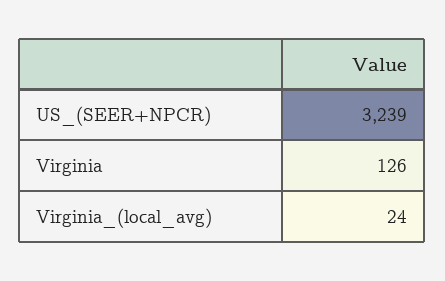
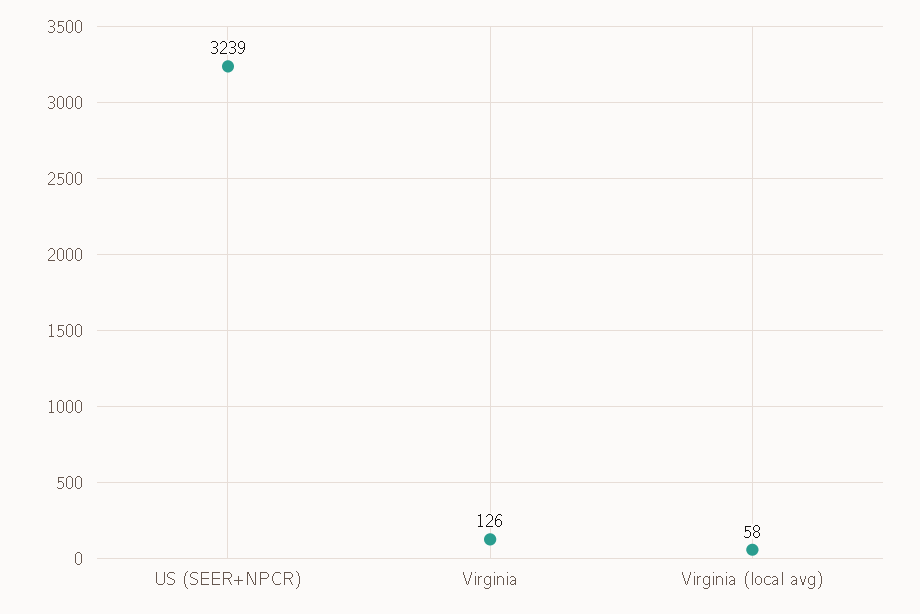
  {
    "US_(SEER+NPCR)": 3239,
    "Virginia": 126,
-   "Virginia_(local_avg)": 24
+   "Virginia_(local_avg)": 58
  }

